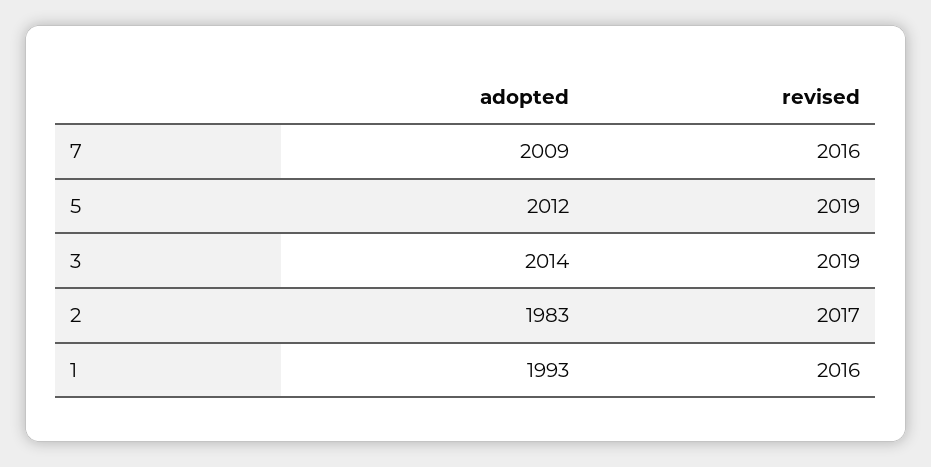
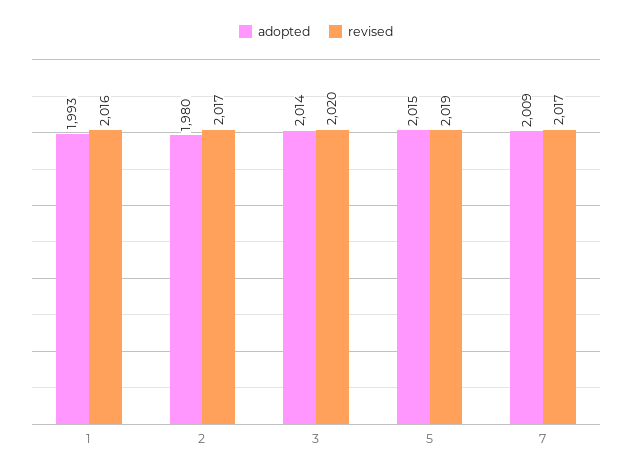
  {
    "adopted": {
      "7": 2009,
-     "5": 2012,
+     "5": 2015,
      "3": 2014,
-     "2": 1983,
+     "2": 1980,
      "1": 1993
    },
    "revised": {
-     "7": 2016,
+     "7": 2017,
      "5": 2019,
-     "3": 2019,
+     "3": 2020,
      "2": 2017,
      "1": 2016
    }
  }

